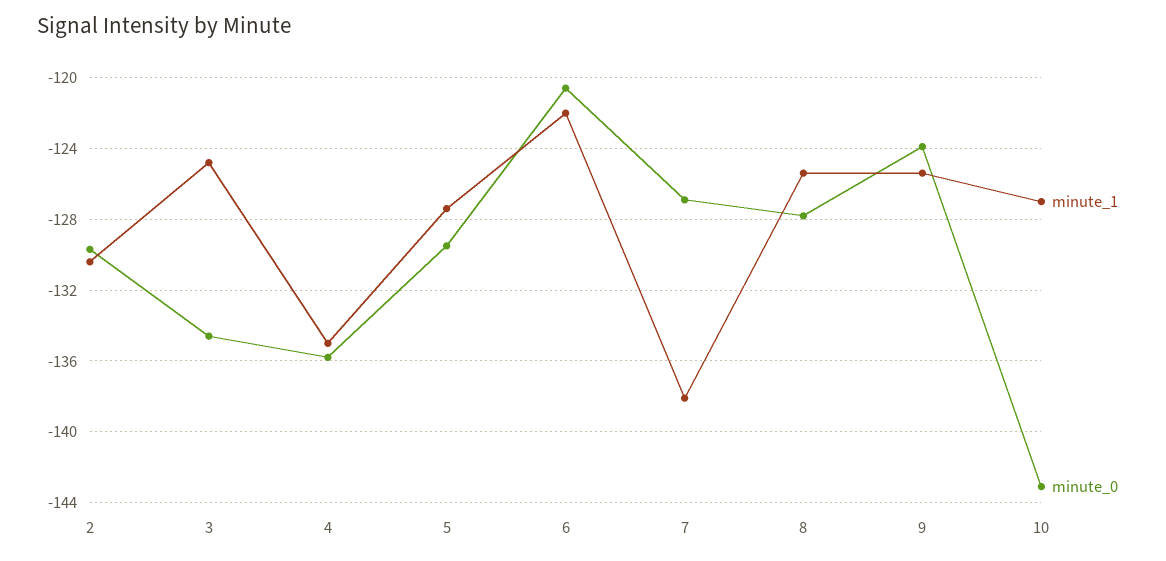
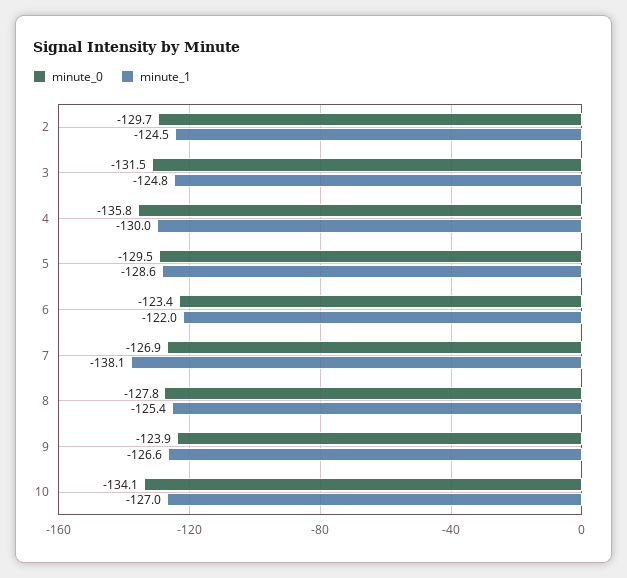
  {
    "minute_1": {
-     "2": -130.5,
+     "2": -124.5,
      "3": -124.8,
-     "4": -135,
+     "4": -130,
-     "5": -127.5,
+     "5": -128.6,
      "6": -122,
      "7": -138.1,
      "8": -125.4,
-     "9": -125.5,
+     "9": -126.6,
      "10": -127
    },
    "minute_0": {
      "2": -129.7,
-     "3": -134.5,
+     "3": -131.5,
      "4": -135.8,
      "5": -129.5,
-     "6": -120.5,
+     "6": -123.4,
      "7": -126.9,
      "8": -127.8,
      "9": -123.9,
-     "10": -143
+     "10": -134.1
    }
  }

